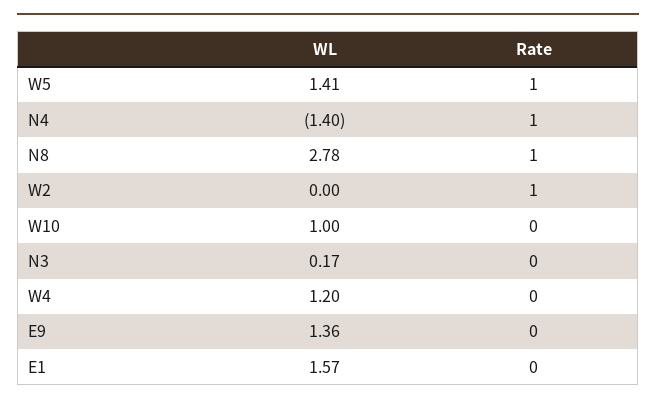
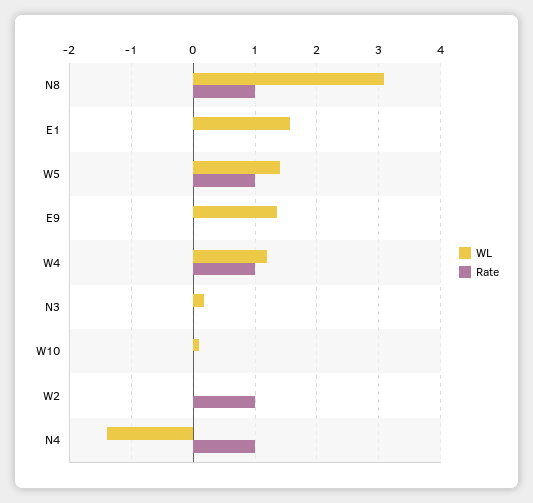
  {
    "WL": {
      "W5": 1.41,
      "N4": -1.4,
-     "N8": 2.78,
+     "N8": 3.1,
      "W2": 0,
-     "W10": 1,
+     "W10": 0.1,
      "N3": 0.17,
      "W4": 1.2,
      "E9": 1.36,
      "E1": 1.57
    },
    "Rate": {
      "W5": 1,
      "N4": 1,
      "N8": 1,
      "W2": 1,
      "W10": 0,
      "N3": 0,
-     "W4": 0,
+     "W4": 1,
      "E9": 0,
      "E1": 0
    }
  }

